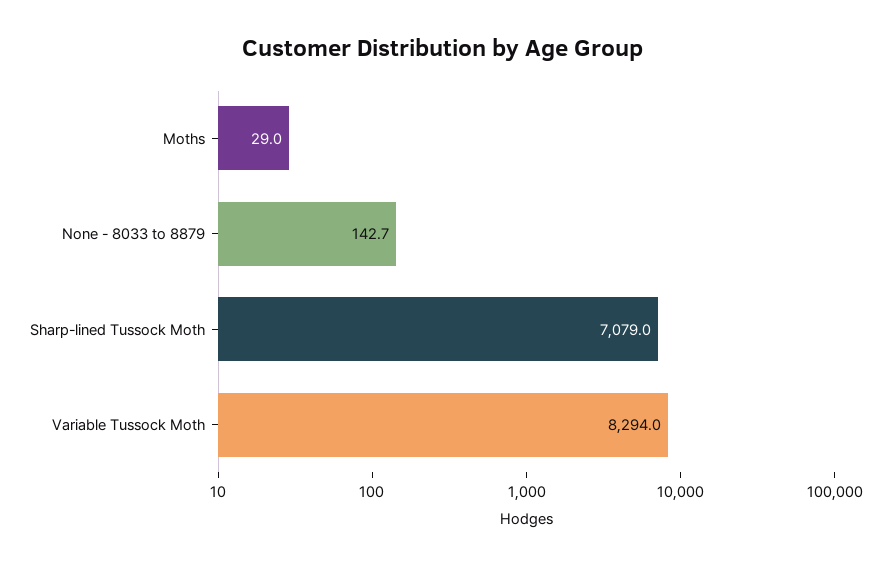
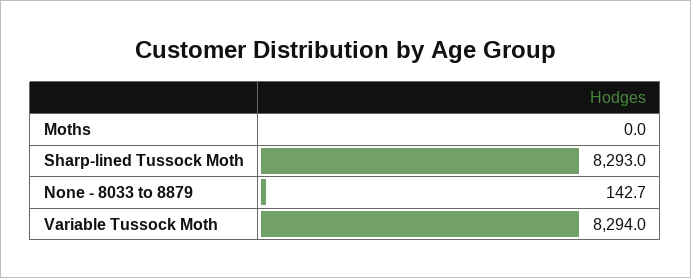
  {
-   "Moths": 29,
+   "Moths": 0,
    "None - 8033 to 8879": 142.7,
-   "Sharp-lined Tussock Moth": 7079,
+   "Sharp-lined Tussock Moth": 8293,
    "Variable Tussock Moth": 8294
  }

